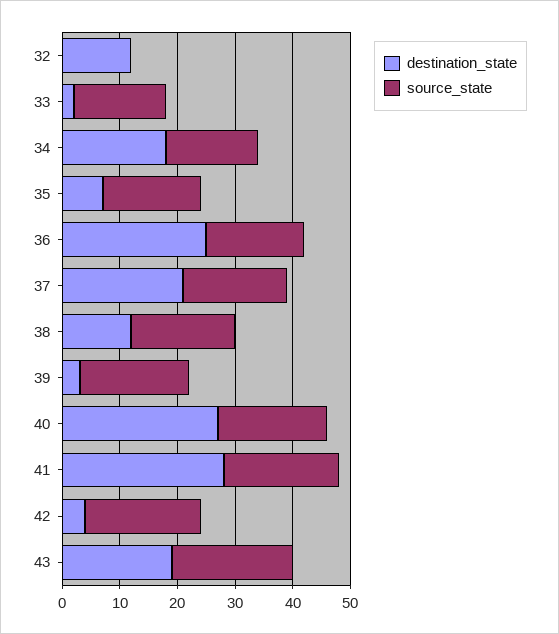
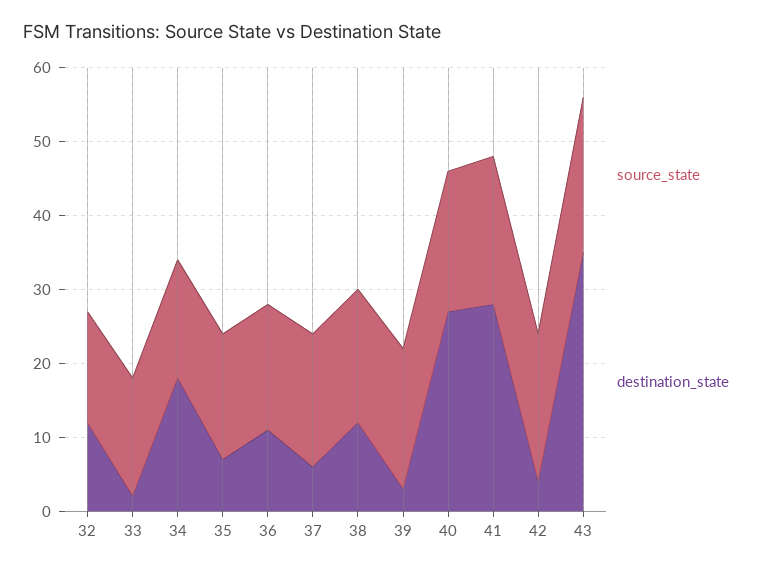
  {
    "destination_state": {
      "32": 10,
      "33": 0,
      "34": 20,
      "35": 5,
-     "36": 25,
+     "36": 10,
-     "37": 20,
+     "37": 5,
      "38": 10,
      "39": 5,
      "40": 25,
      "41": 30,
      "42": 5,
-     "43": 20
+     "43": 35
    },
    "source_state": {
-     "32": 0,
+     "32": 15,
      "33": 15,
      "34": 15,
      "35": 15,
      "36": 15,
      "37": 20,
      "38": 20,
      "39": 20,
      "40": 20,
      "41": 20,
      "42": 20,
      "43": 20
    }
  }

